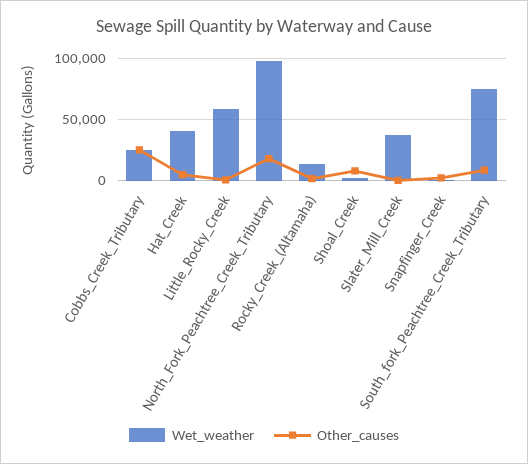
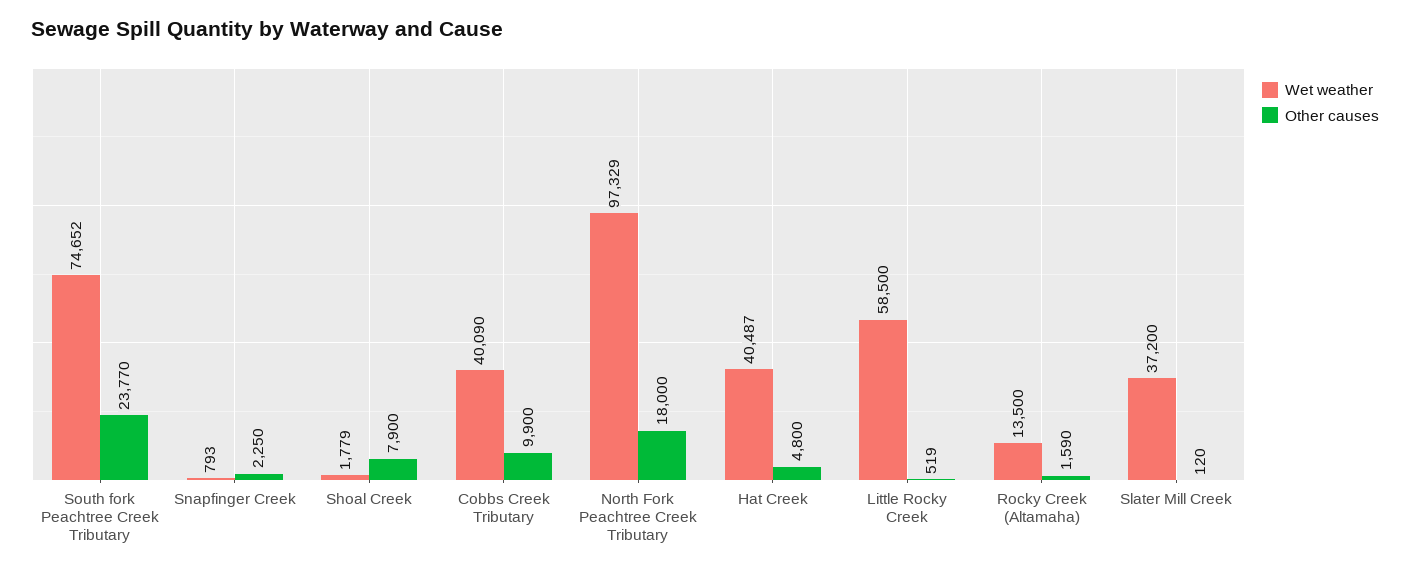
  {
    "Wet_weather": {
-     "Cobbs_Creek_Tributary": 25000,
+     "Cobbs_Creek_Tributary": 40090,
      "Hat_Creek": 40487,
      "Little_Rocky_Creek": 58500,
      "North_Fork_Peachtree_Creek_Tributary": 97329,
      "Rocky_Creek_(Altamaha)": 13500,
      "Shoal_Creek": 1779,
      "Slater_Mill_Creek": 37200,
      "Snapfinger_Creek": 793,
      "South_fork_Peachtree_Creek_Tributary": 74652
    },
    "Other_causes": {
-     "Cobbs_Creek_Tributary": 25000,
+     "Cobbs_Creek_Tributary": 9900,
      "Hat_Creek": 4800,
      "Little_Rocky_Creek": 519,
      "North_Fork_Peachtree_Creek_Tributary": 18000,
      "Rocky_Creek_(Altamaha)": 1590,
      "Shoal_Creek": 7900,
      "Slater_Mill_Creek": 120,
      "Snapfinger_Creek": 2250,
-     "South_fork_Peachtree_Creek_Tributary": 10000
+     "South_fork_Peachtree_Creek_Tributary": 23770
    }
  }

